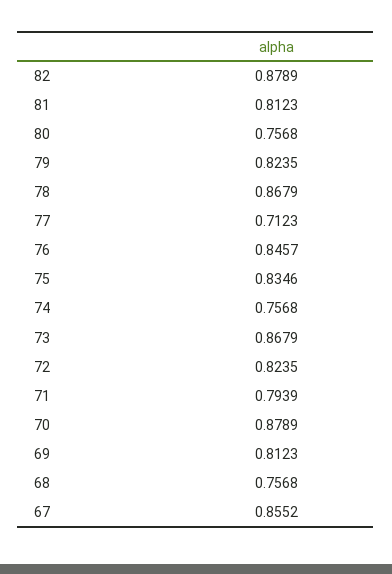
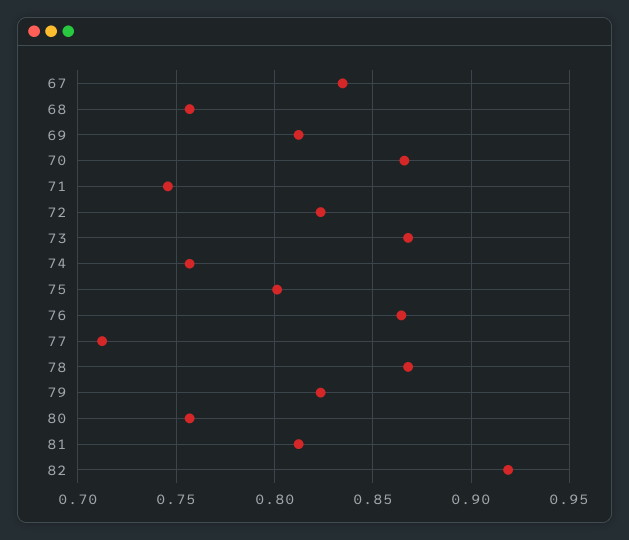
  {
-   "82": 0.8789,
+   "82": 0.92,
    "81": 0.8123,
    "80": 0.7568,
    "79": 0.8235,
    "78": 0.8679,
    "77": 0.7123,
-   "76": 0.8457,
+   "76": 0.865,
-   "75": 0.8346,
+   "75": 0.8,
    "74": 0.7568,
    "73": 0.8679,
    "72": 0.8235,
-   "71": 0.7939,
+   "71": 0.745,
-   "70": 0.8789,
+   "70": 0.865,
    "69": 0.8123,
    "68": 0.7568,
-   "67": 0.8552
+   "67": 0.835
  }

